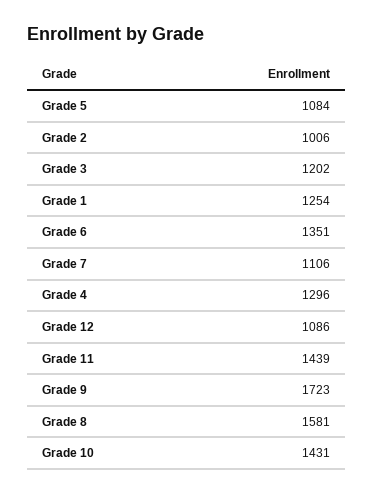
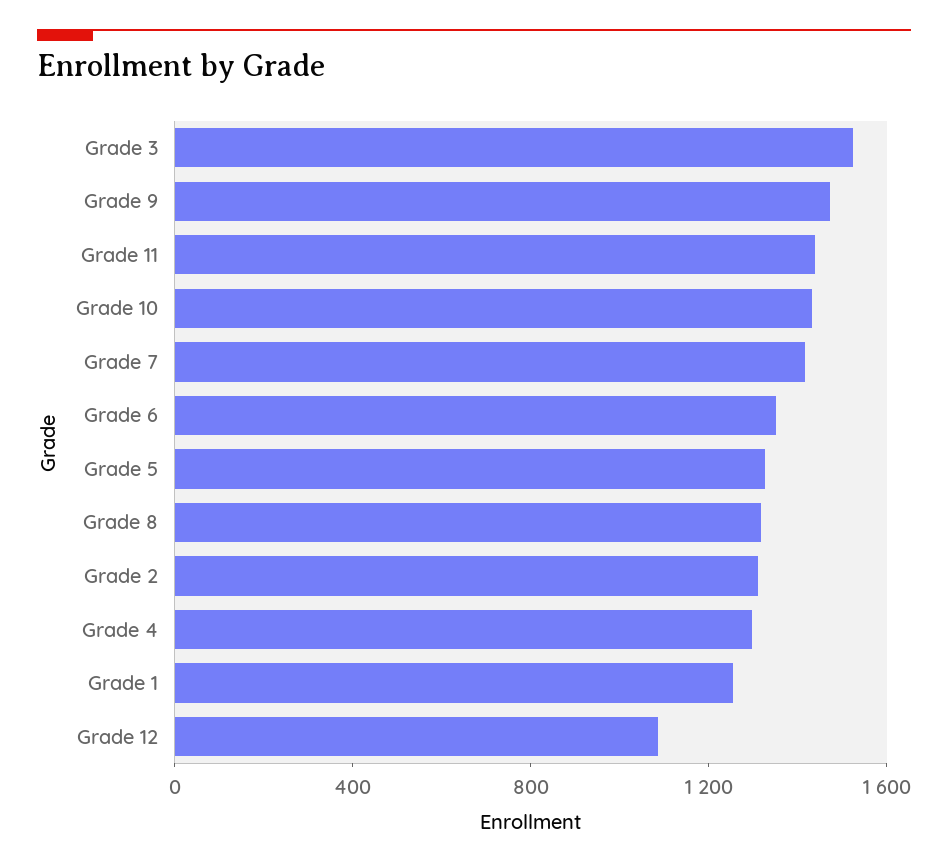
  {
-   "Grade 5": 1084,
+   "Grade 5": 1300,
-   "Grade 2": 1006,
+   "Grade 2": 1300,
-   "Grade 3": 1202,
+   "Grade 3": 1500,
    "Grade 1": 1254,
    "Grade 6": 1351,
-   "Grade 7": 1106,
+   "Grade 7": 1400,
    "Grade 4": 1296,
    "Grade 12": 1086,
    "Grade 11": 1439,
-   "Grade 9": 1723,
+   "Grade 9": 1500,
-   "Grade 8": 1581,
+   "Grade 8": 1300,
    "Grade 10": 1431
  }

